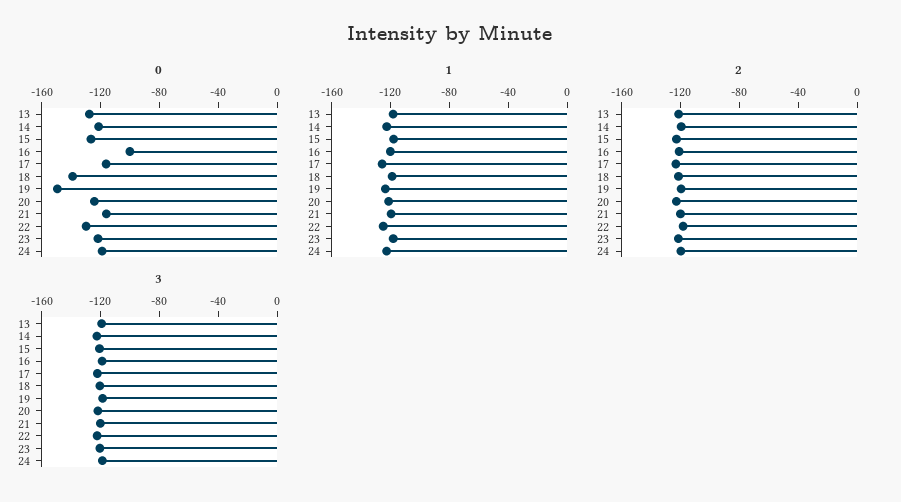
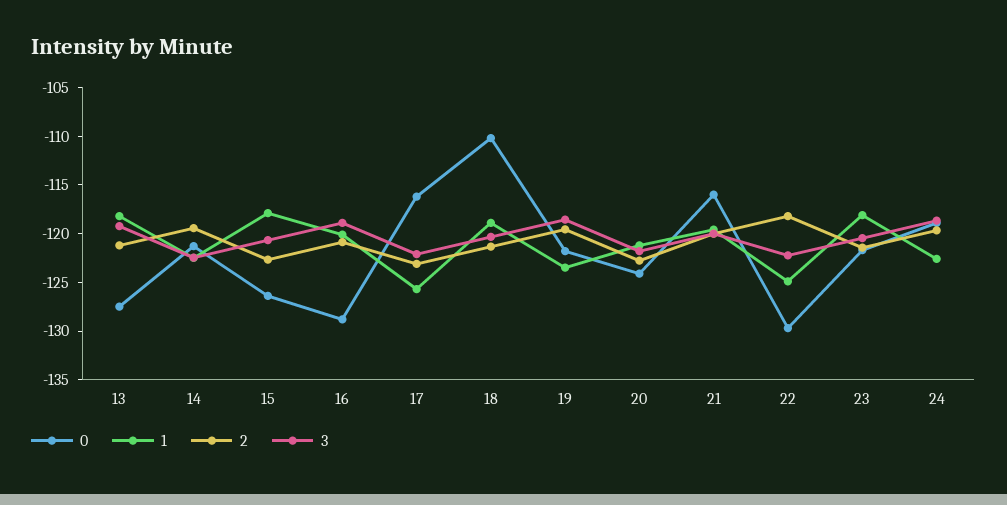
  {
    "0": {
      "13": -128,
      "14": -121,
      "15": -126,
-     "16": -100,
+     "16": -129,
      "17": -116,
-     "18": -140,
+     "18": -110,
-     "19": -150,
+     "19": -122,
      "20": -124,
      "21": -116,
      "22": -130,
      "23": -122,
      "24": -119
    },
    "1": {
      "13": -118,
      "14": -123,
      "15": -118,
      "16": -120,
      "17": -126,
      "18": -119,
      "19": -124,
      "20": -121,
      "21": -120,
      "22": -125,
      "23": -118,
      "24": -123
    },
    "2": {
      "13": -121,
      "14": -119,
      "15": -123,
      "16": -121,
      "17": -123,
      "18": -121,
      "19": -120,
      "20": -123,
      "21": -120,
      "22": -118,
      "23": -121,
      "24": -120
    },
    "3": {
      "13": -119,
      "14": -122,
      "15": -121,
      "16": -119,
      "17": -122,
      "18": -120,
      "19": -119,
      "20": -122,
      "21": -120,
      "22": -122,
      "23": -120,
      "24": -119
    }
  }

